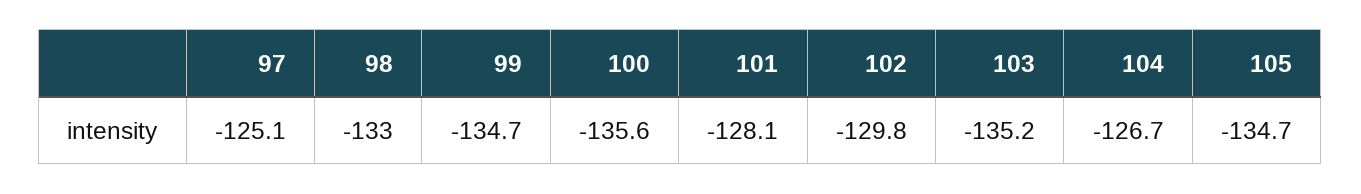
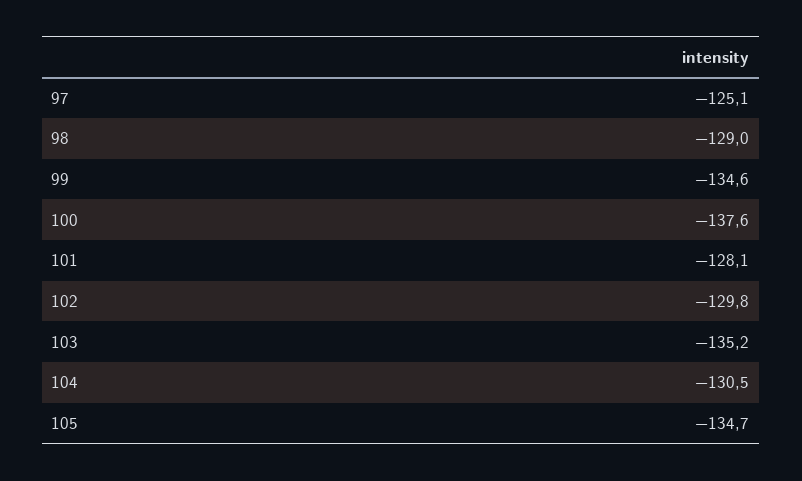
  {
    "97": -125.1,
-   "98": -133,
+   "98": -129,
-   "99": -134.7,
+   "99": -134.6,
-   "100": -135.6,
+   "100": -137.6,
    "101": -128.1,
    "102": -129.8,
    "103": -135.2,
-   "104": -126.7,
+   "104": -130.5,
    "105": -134.7
  }

